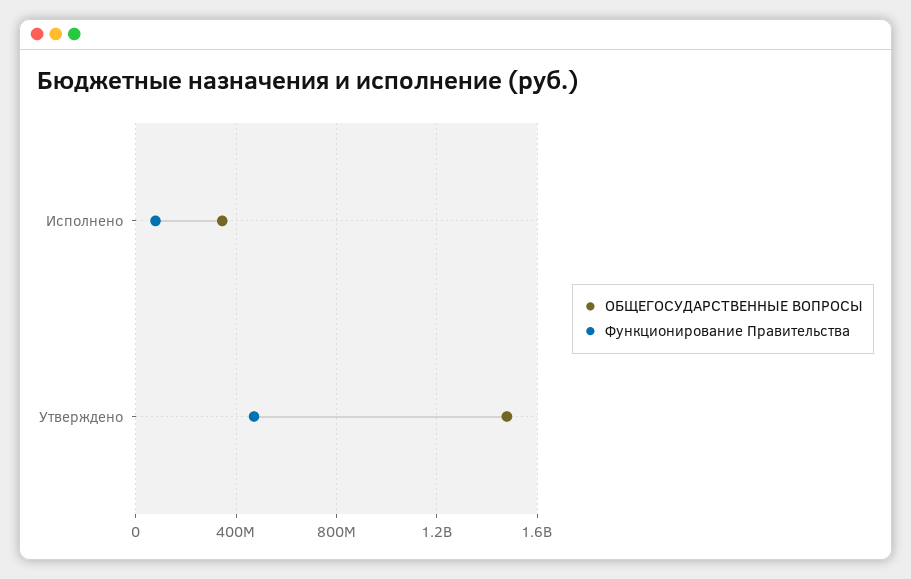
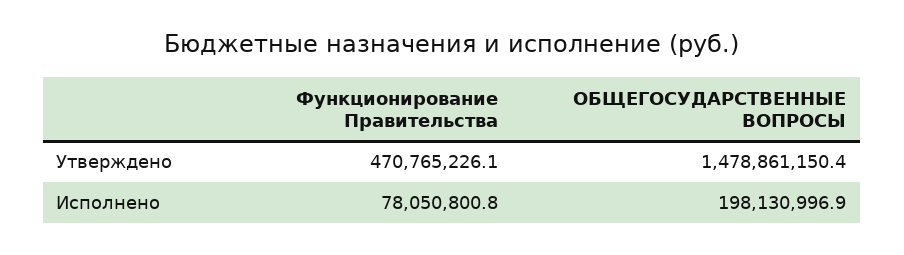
  {
    "ОБЩЕГОСУДАРСТВЕННЫЕ ВОПРОСЫ": {
-     "Исполнено": 350000000,
+     "Исполнено": 198130996.9,
      "Утверждено": 1478861150.4
    },
    "Функционирование Правительства": {
      "Исполнено": 78050800.8,
      "Утверждено": 470765226.1
    }
  }

